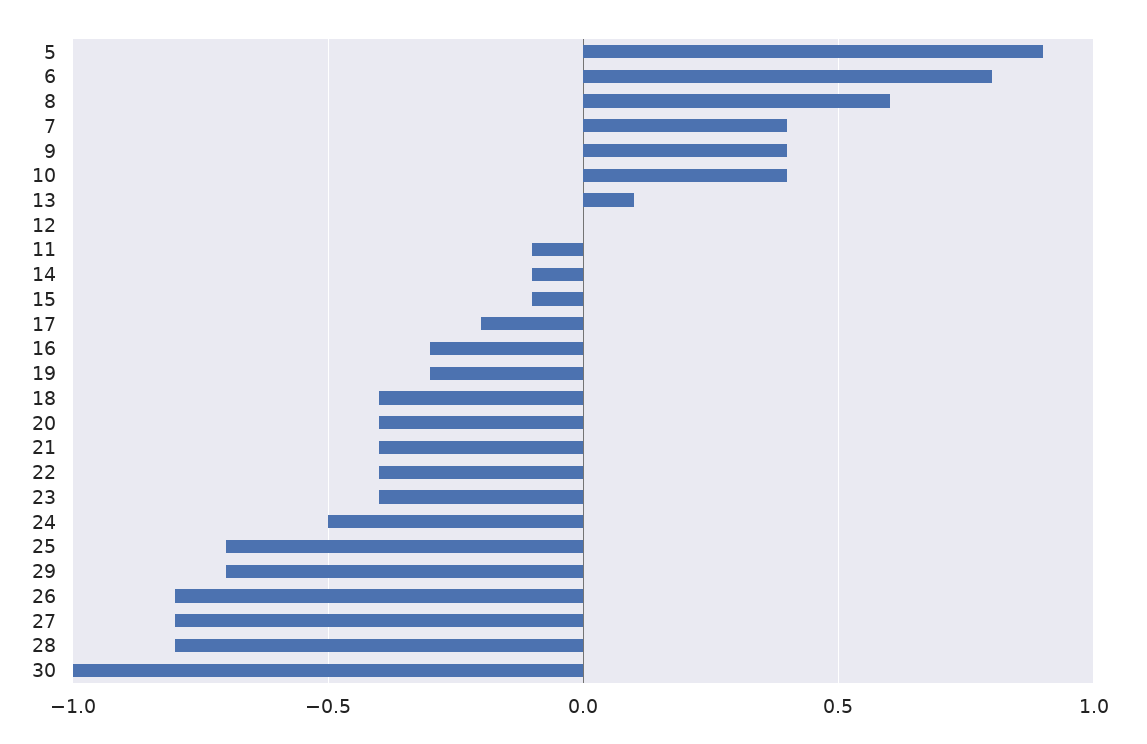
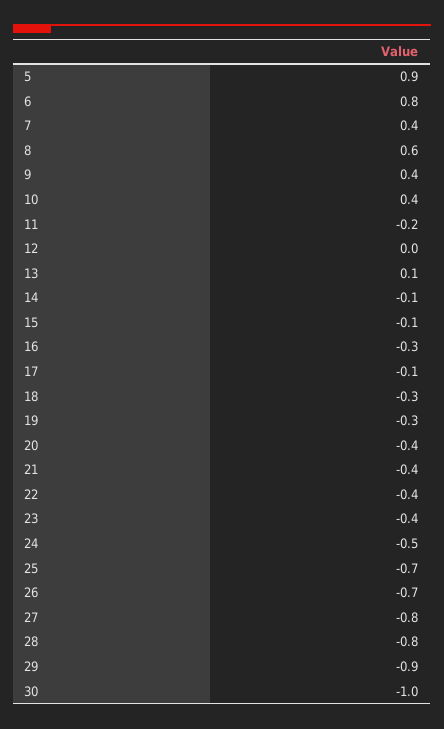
  {
    "5": 0.9,
    "6": 0.8,
    "8": 0.6,
    "7": 0.4,
    "9": 0.4,
    "10": 0.4,
    "13": 0.1,
    "12": 0,
-   "11": -0.1,
+   "11": -0.2,
    "14": -0.1,
    "15": -0.1,
-   "17": -0.2,
+   "17": -0.1,
    "16": -0.3,
    "19": -0.3,
-   "18": -0.4,
+   "18": -0.3,
    "20": -0.4,
    "21": -0.4,
    "22": -0.4,
    "23": -0.4,
    "24": -0.5,
    "25": -0.7,
-   "29": -0.7,
+   "29": -0.9,
-   "26": -0.8,
+   "26": -0.7,
    "27": -0.8,
    "28": -0.8,
    "30": -1
  }

